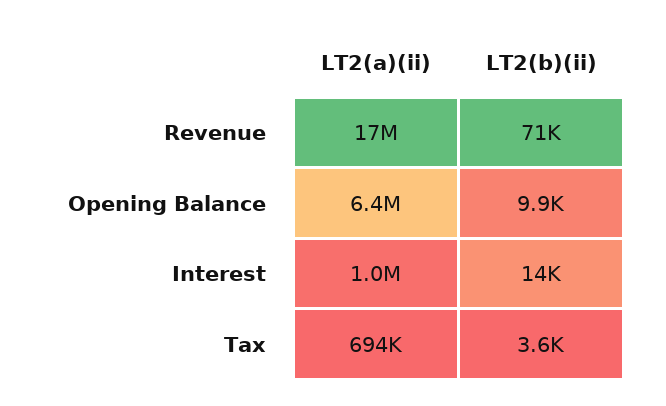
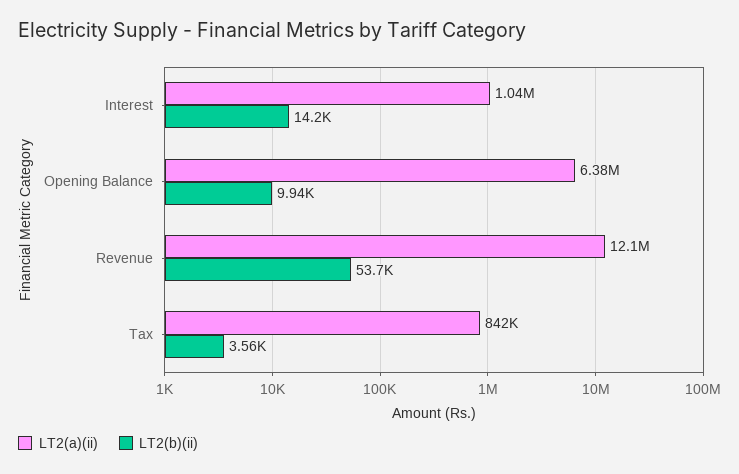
  {
    "LT2(a)(ii)": {
-     "Revenue": 17000000,
+     "Revenue": 12100000,
      "Opening Balance": 6380000,
      "Interest": 1040000,
-     "Tax": 694000
+     "Tax": 842000
    },
    "LT2(b)(ii)": {
-     "Revenue": 71000,
+     "Revenue": 53700,
      "Opening Balance": 9940,
      "Interest": 14200,
      "Tax": 3560
    }
  }

